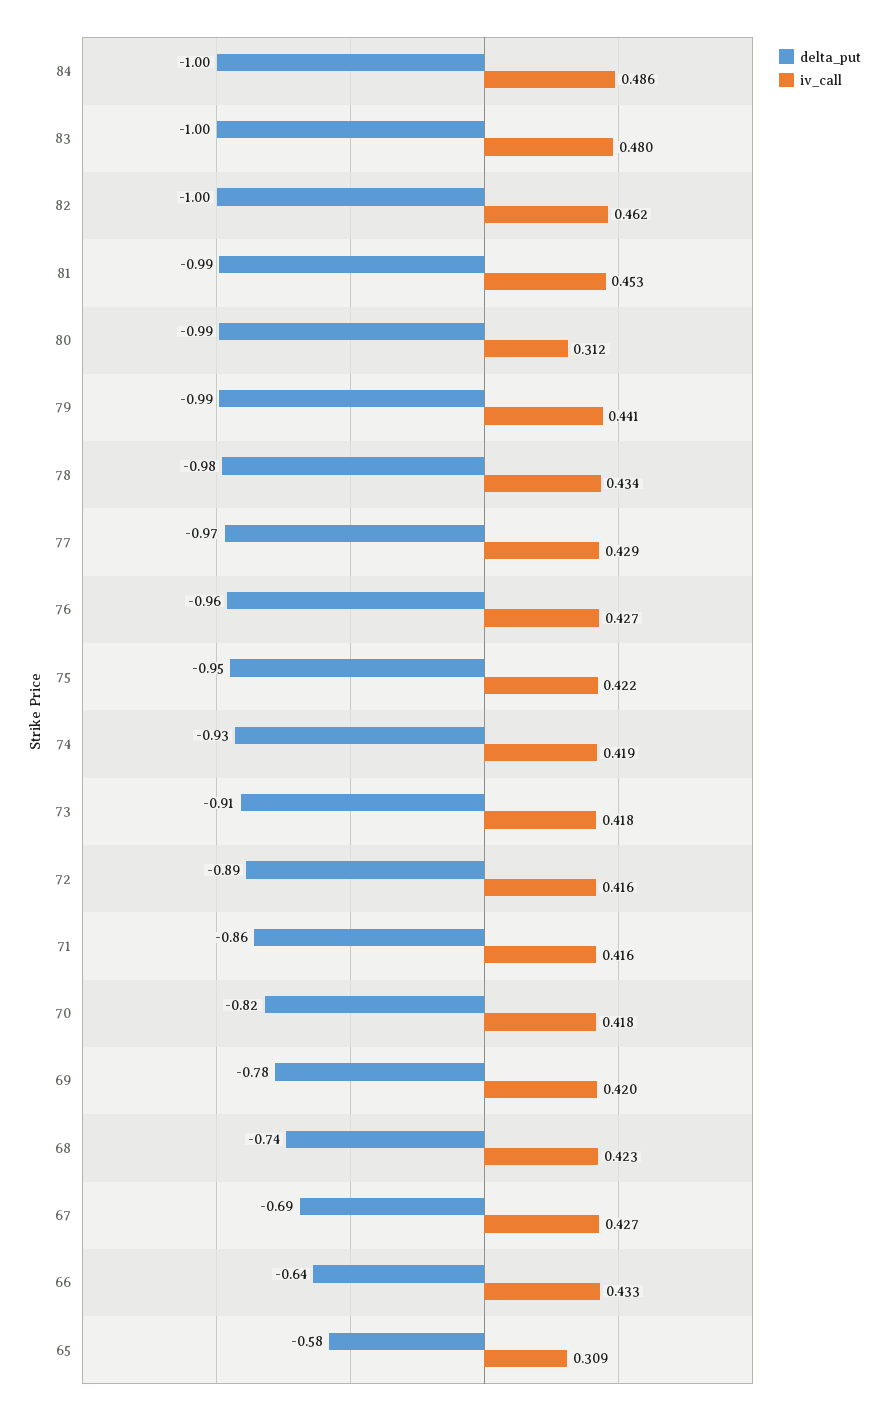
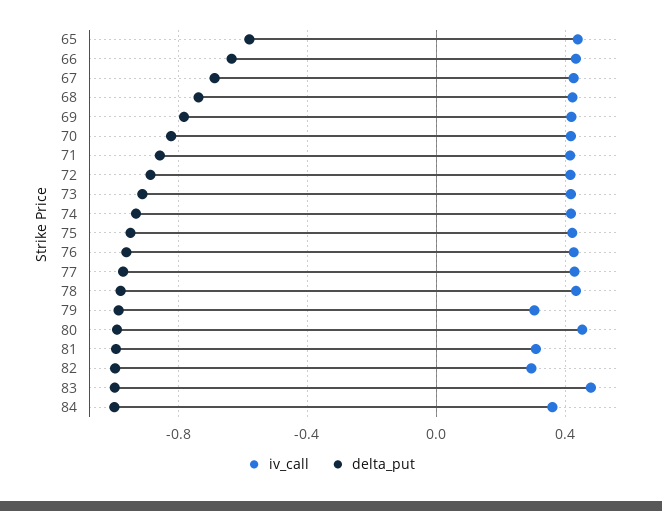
  {
    "delta_put": {
      "84": -1,
      "83": -1,
      "82": -1,
      "81": -0.99,
      "80": -0.99,
      "79": -0.99,
      "78": -0.98,
      "77": -0.97,
      "76": -0.96,
      "75": -0.95,
      "74": -0.93,
      "73": -0.91,
      "72": -0.89,
      "71": -0.86,
      "70": -0.82,
      "69": -0.78,
      "68": -0.74,
      "67": -0.69,
      "66": -0.64,
      "65": -0.58
    },
    "iv_call": {
-     "84": 0.486,
+     "84": 0.35,
      "83": 0.48,
-     "82": 0.462,
+     "82": 0.3,
-     "81": 0.453,
+     "81": 0.3,
-     "80": 0.312,
+     "80": 0.45,
-     "79": 0.441,
+     "79": 0.3,
      "78": 0.434,
      "77": 0.429,
      "76": 0.427,
      "75": 0.422,
      "74": 0.419,
      "73": 0.418,
      "72": 0.416,
      "71": 0.416,
      "70": 0.418,
      "69": 0.42,
      "68": 0.423,
      "67": 0.427,
      "66": 0.433,
-     "65": 0.309
+     "65": 0.45
    }
  }

